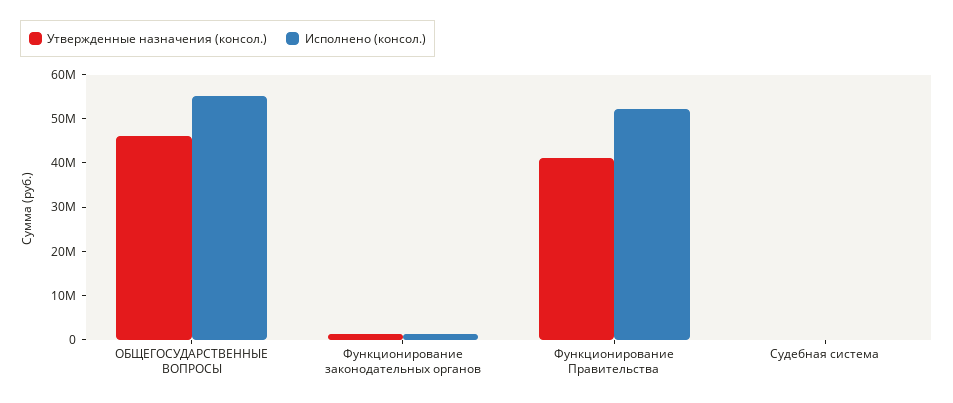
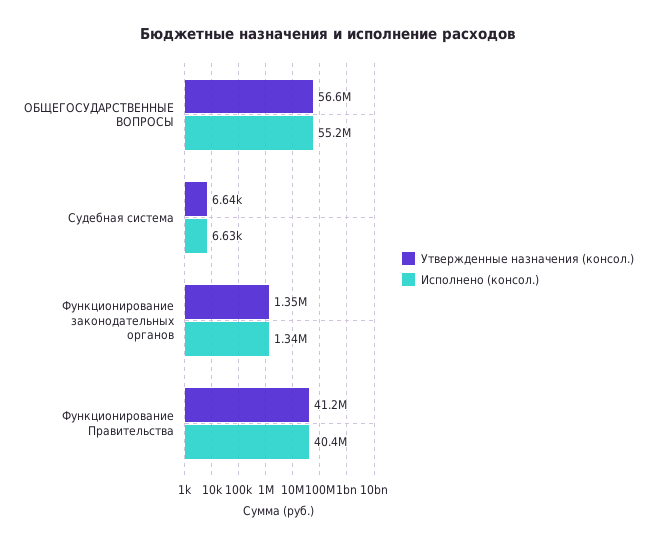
  {
    "Утвержденные назначения (консол.)": {
-     "ОБЩЕГОСУДАРСТВЕННЫЕ ВОПРОСЫ": 46000000,
+     "ОБЩЕГОСУДАРСТВЕННЫЕ ВОПРОСЫ": 56600000,
      "Функционирование законодательных органов": 1350000,
      "Функционирование Правительства": 41200000,
      "Судебная система": 6640
    },
    "Исполнено (консол.)": {
      "ОБЩЕГОСУДАРСТВЕННЫЕ ВОПРОСЫ": 55200000,
      "Функционирование законодательных органов": 1340000,
-     "Функционирование Правительства": 52000000,
+     "Функционирование Правительства": 40400000,
      "Судебная система": 6630
    }
  }

